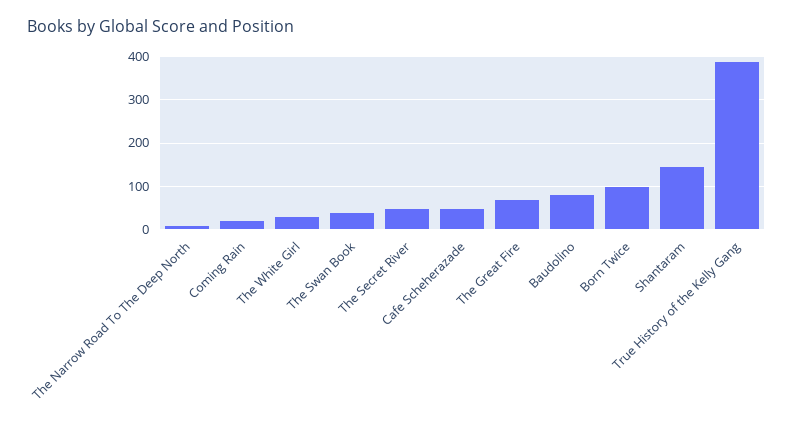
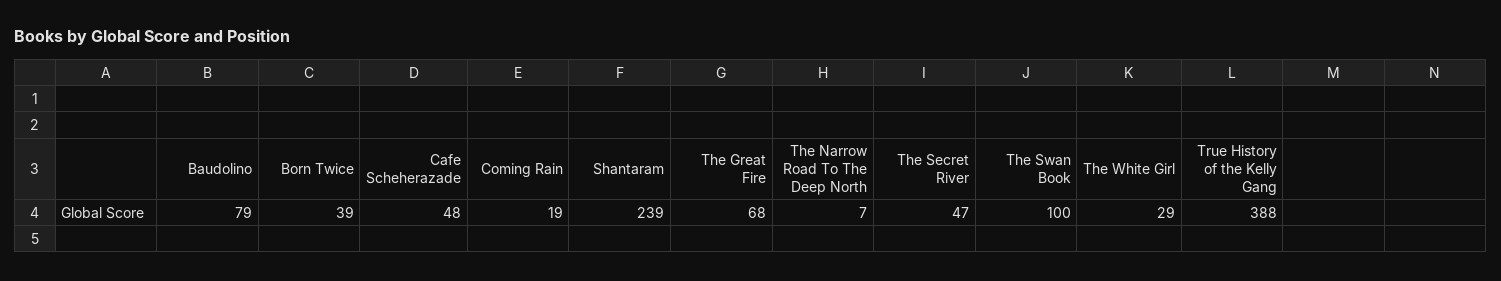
  {
    "The Narrow Road To The Deep North": 7,
    "Coming Rain": 19,
    "The White Girl": 29,
-   "The Swan Book": 40,
+   "The Swan Book": 100,
    "The Secret River": 47,
    "Cafe Scheherazade": 48,
    "The Great Fire": 68,
    "Baudolino": 79,
-   "Born Twice": 100,
+   "Born Twice": 39,
-   "Shantaram": 140,
+   "Shantaram": 239,
    "True History of the Kelly Gang": 388
  }

